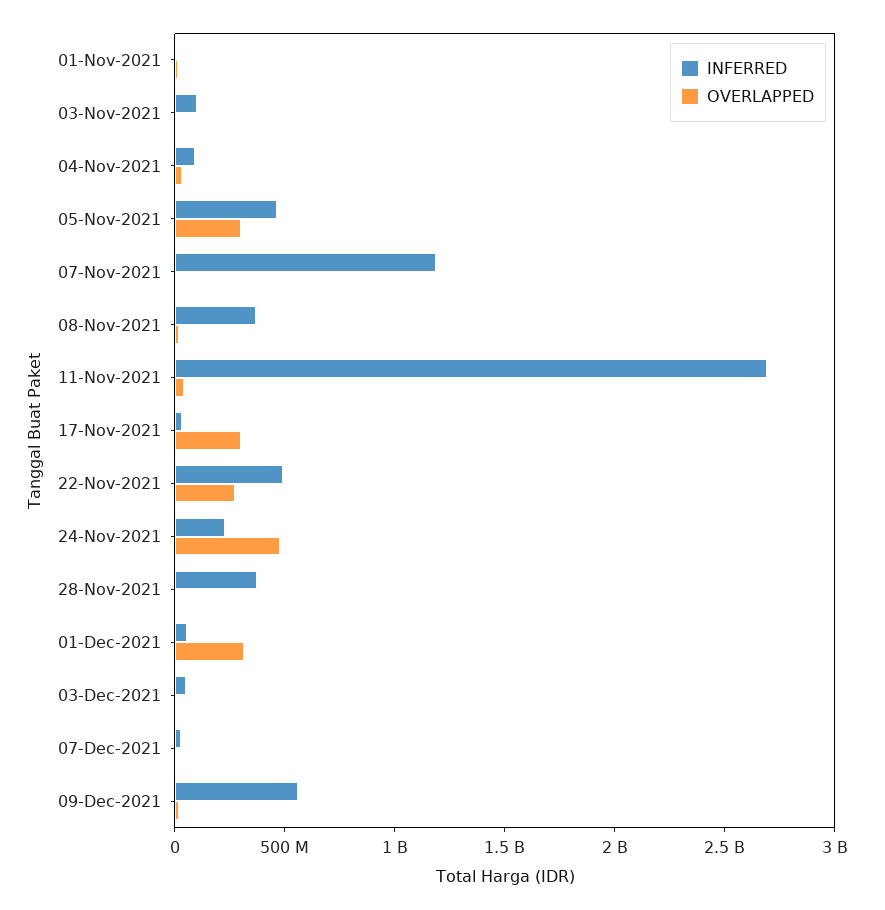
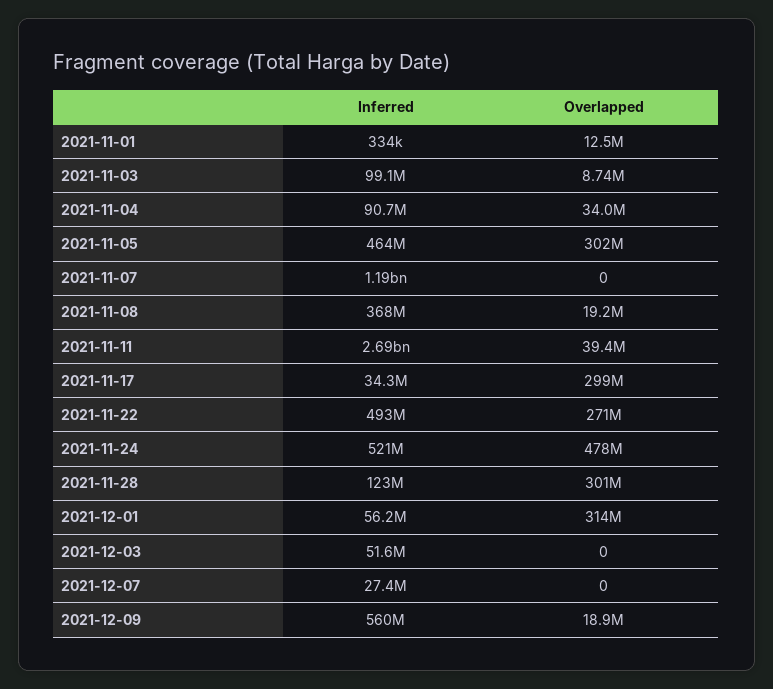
  {
    "INFERRED": {
      "01-Nov-2021": 334000,
      "03-Nov-2021": 99100000,
      "04-Nov-2021": 90700000,
      "05-Nov-2021": 464000000,
      "07-Nov-2021": 1190000000,
      "08-Nov-2021": 368000000,
      "11-Nov-2021": 2690000000,
      "17-Nov-2021": 34300000,
      "22-Nov-2021": 493000000,
-     "24-Nov-2021": 200000000,
+     "24-Nov-2021": 521000000,
-     "28-Nov-2021": 400000000,
+     "28-Nov-2021": 123000000,
      "01-Dec-2021": 56200000,
      "03-Dec-2021": 51600000,
      "07-Dec-2021": 27400000,
      "09-Dec-2021": 560000000
    },
    "OVERLAPPED": {
      "01-Nov-2021": 12500000,
      "03-Nov-2021": 8740000,
      "04-Nov-2021": 34000000,
      "05-Nov-2021": 302000000,
      "07-Nov-2021": 0,
      "08-Nov-2021": 19200000,
      "11-Nov-2021": 39400000,
      "17-Nov-2021": 299000000,
      "22-Nov-2021": 271000000,
      "24-Nov-2021": 478000000,
-     "28-Nov-2021": 0,
+     "28-Nov-2021": 301000000,
      "01-Dec-2021": 314000000,
      "03-Dec-2021": 0,
      "07-Dec-2021": 0,
      "09-Dec-2021": 18900000
    }
  }

